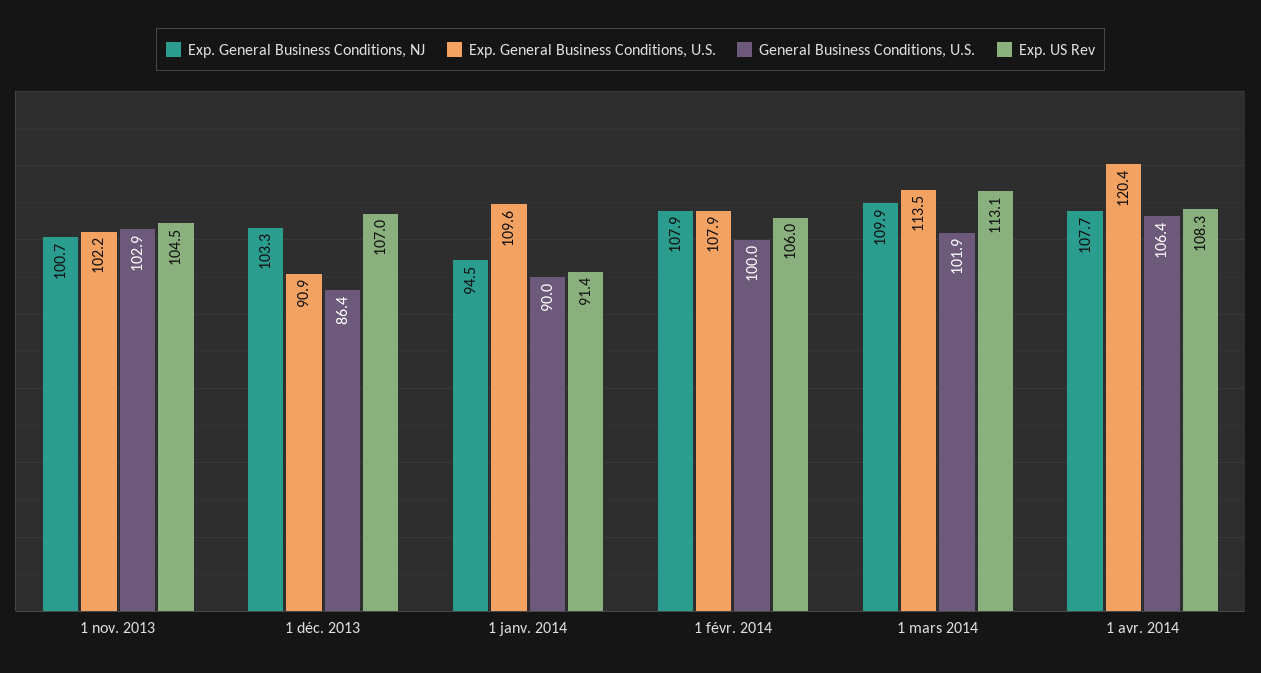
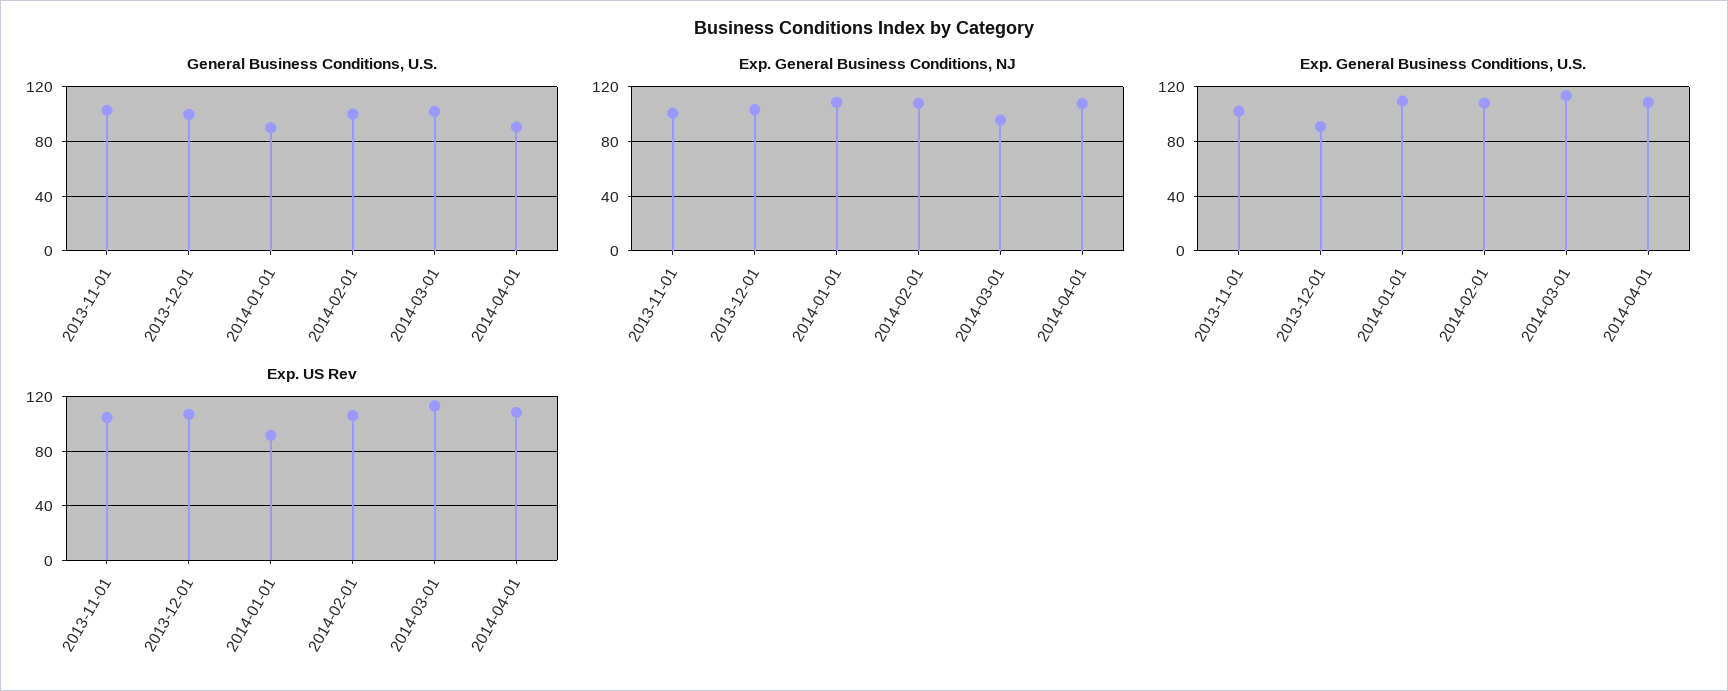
  {
    "Exp. General Business Conditions, NJ": {
      "1 nov. 2013": 100.7,
      "1 déc. 2013": 103.3,
-     "1 janv. 2014": 94.5,
+     "1 janv. 2014": 110,
      "1 févr. 2014": 107.9,
-     "1 mars 2014": 109.9,
+     "1 mars 2014": 95,
      "1 avr. 2014": 107.7
    },
    "Exp. General Business Conditions, U.S.": {
      "1 nov. 2013": 102.2,
      "1 déc. 2013": 90.9,
      "1 janv. 2014": 109.6,
      "1 févr. 2014": 107.9,
      "1 mars 2014": 113.5,
-     "1 avr. 2014": 120.4
+     "1 avr. 2014": 110
    },
    "General Business Conditions, U.S.": {
      "1 nov. 2013": 102.9,
-     "1 déc. 2013": 86.4,
+     "1 déc. 2013": 100,
      "1 janv. 2014": 90,
      "1 févr. 2014": 100,
      "1 mars 2014": 101.9,
-     "1 avr. 2014": 106.4
+     "1 avr. 2014": 90
    },
    "Exp. US Rev": {
      "1 nov. 2013": 104.5,
      "1 déc. 2013": 107,
      "1 janv. 2014": 91.4,
      "1 févr. 2014": 106,
      "1 mars 2014": 113.1,
      "1 avr. 2014": 108.3
    }
  }

